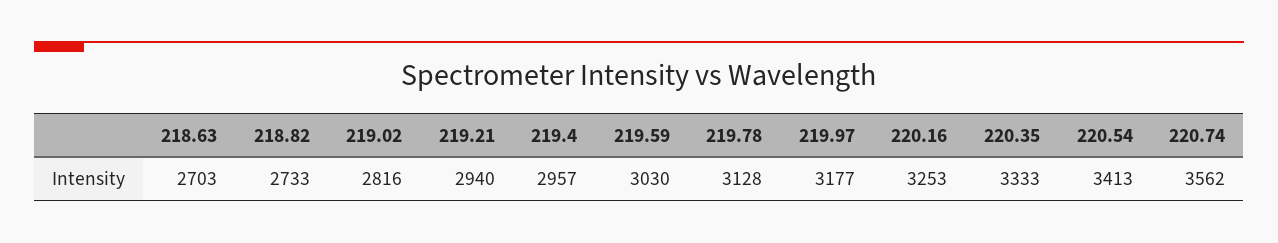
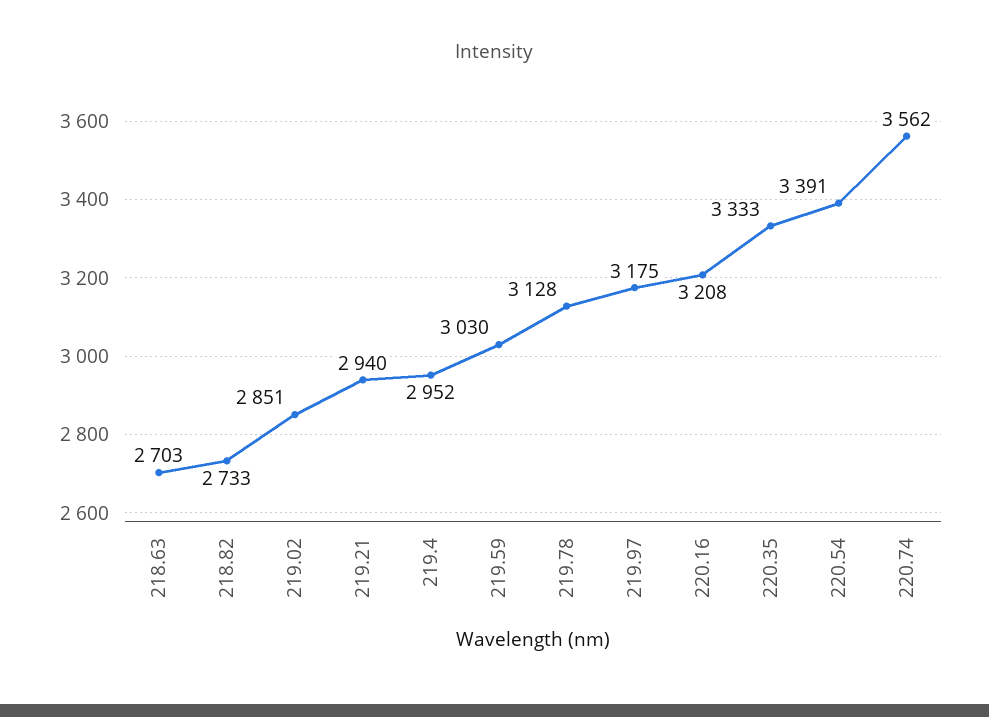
  {
    "218.63": 2703,
    "218.82": 2733,
-   "219.02": 2816,
+   "219.02": 2851,
    "219.21": 2940,
-   "219.4": 2957,
+   "219.4": 2952,
    "219.59": 3030,
    "219.78": 3128,
-   "219.97": 3177,
+   "219.97": 3175,
-   "220.16": 3253,
+   "220.16": 3208,
    "220.35": 3333,
-   "220.54": 3413,
+   "220.54": 3391,
    "220.74": 3562
  }

